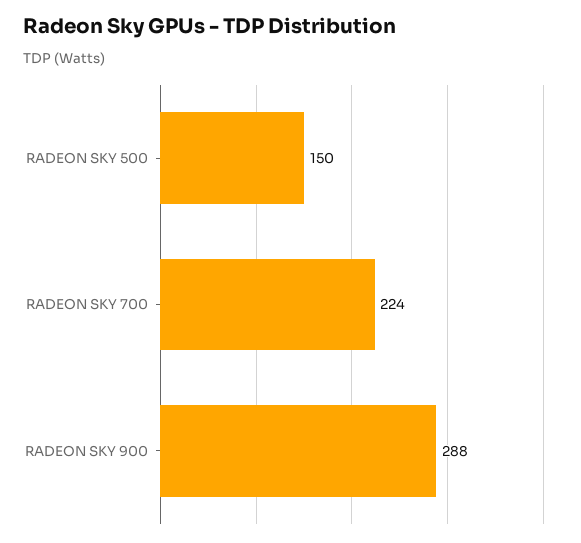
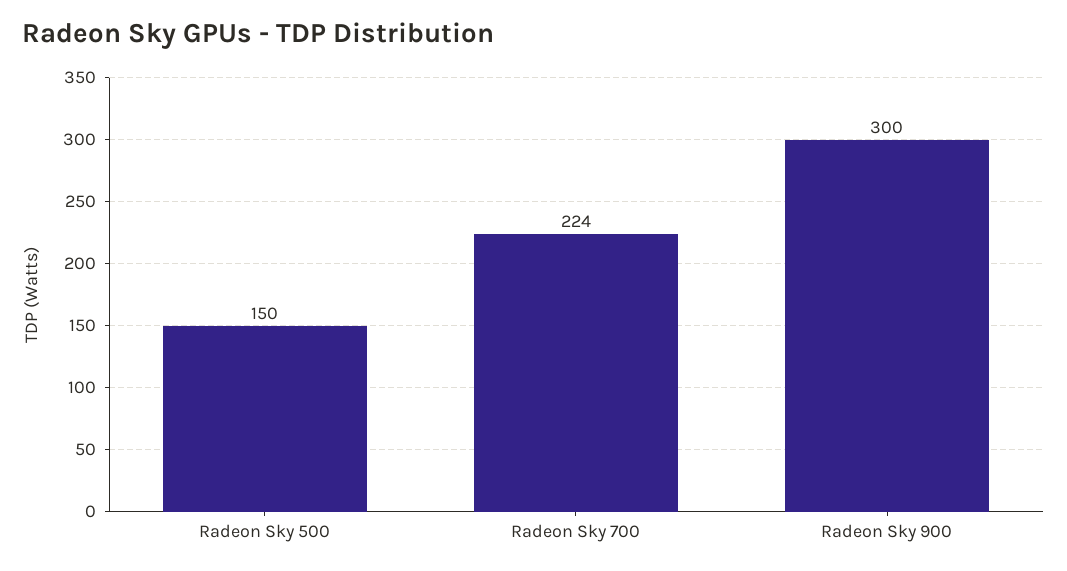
  {
    "RADEON SKY 500": 150,
    "RADEON SKY 700": 224,
-   "RADEON SKY 900": 288
+   "RADEON SKY 900": 300
  }

